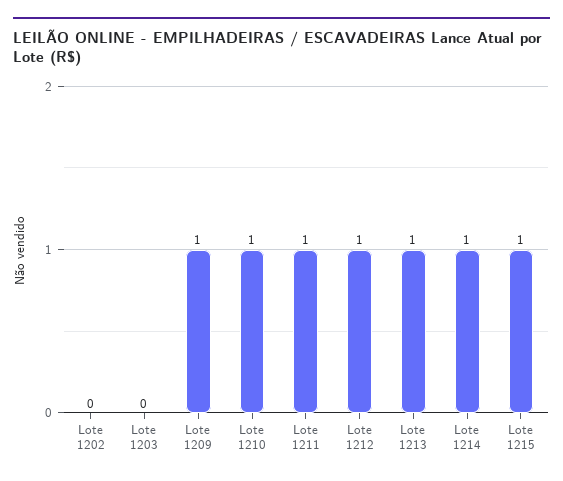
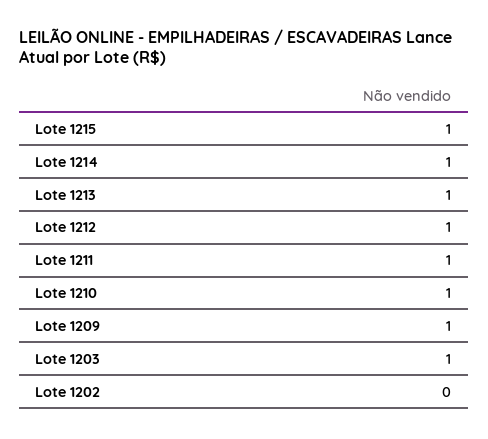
  {
    "Lote 1202": 0,
-   "Lote 1203": 0,
+   "Lote 1203": 1,
    "Lote 1209": 1,
    "Lote 1210": 1,
    "Lote 1211": 1,
    "Lote 1212": 1,
    "Lote 1213": 1,
    "Lote 1214": 1,
    "Lote 1215": 1
  }

